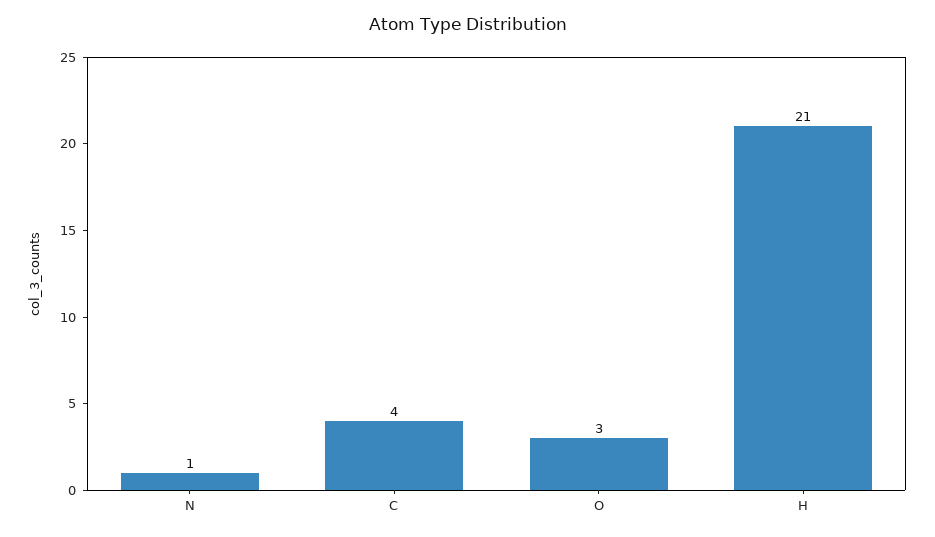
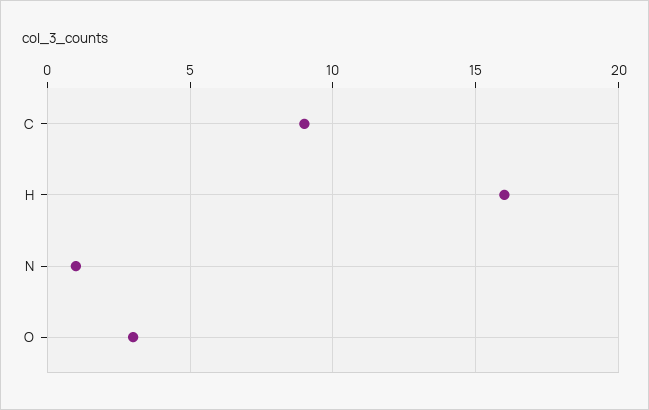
  {
    "N": 1,
-   "C": 4,
+   "C": 9,
    "O": 3,
-   "H": 21
+   "H": 16
  }

